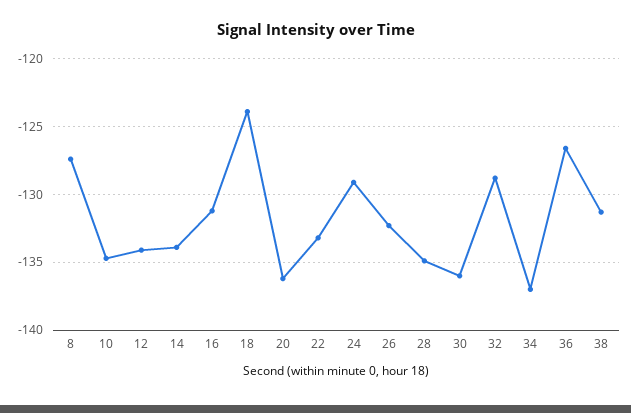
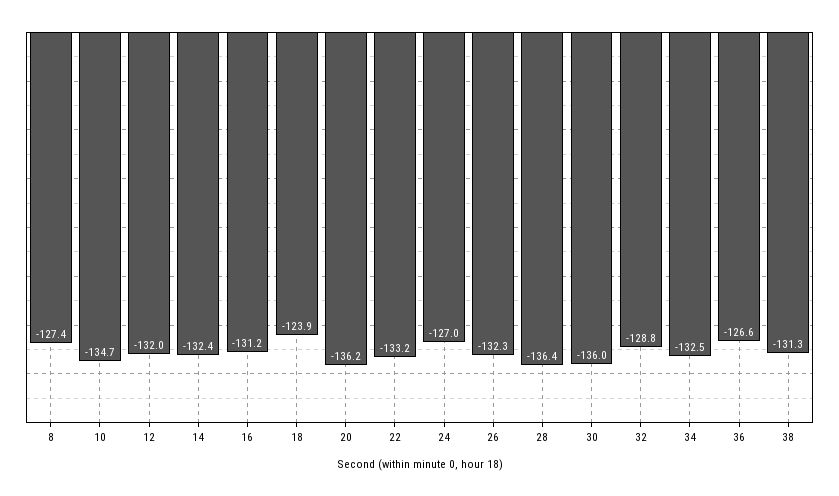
  {
    "8": -127.4,
    "10": -134.7,
-   "12": -134,
+   "12": -132,
-   "14": -134,
+   "14": -132.4,
    "16": -131.2,
    "18": -123.9,
    "20": -136.2,
    "22": -133.2,
-   "24": -129,
+   "24": -127,
    "26": -132.3,
-   "28": -135,
+   "28": -136.4,
    "30": -136,
    "32": -128.8,
-   "34": -137,
+   "34": -132.5,
    "36": -126.6,
    "38": -131.3
  }

